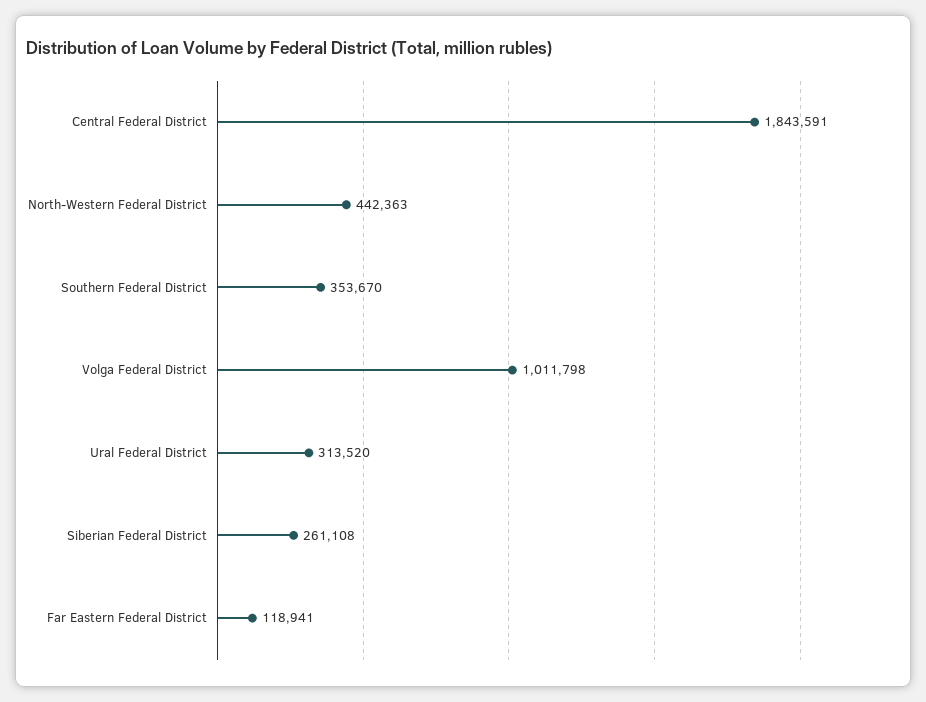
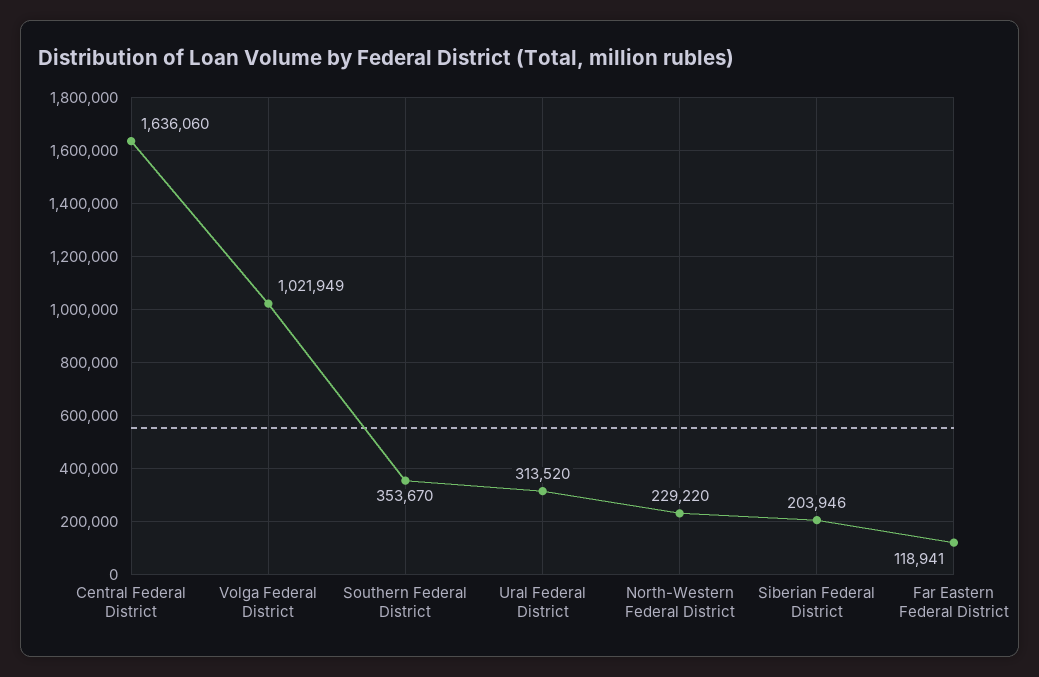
  {
-   "Central Federal District": 1843591,
+   "Central Federal District": 1636060,
-   "North-Western Federal District": 442363,
+   "North-Western Federal District": 229220,
    "Southern Federal District": 353670,
-   "Volga Federal District": 1011798,
+   "Volga Federal District": 1021949,
    "Ural Federal District": 313520,
-   "Siberian Federal District": 261108,
+   "Siberian Federal District": 203946,
    "Far Eastern Federal District": 118941
  }

